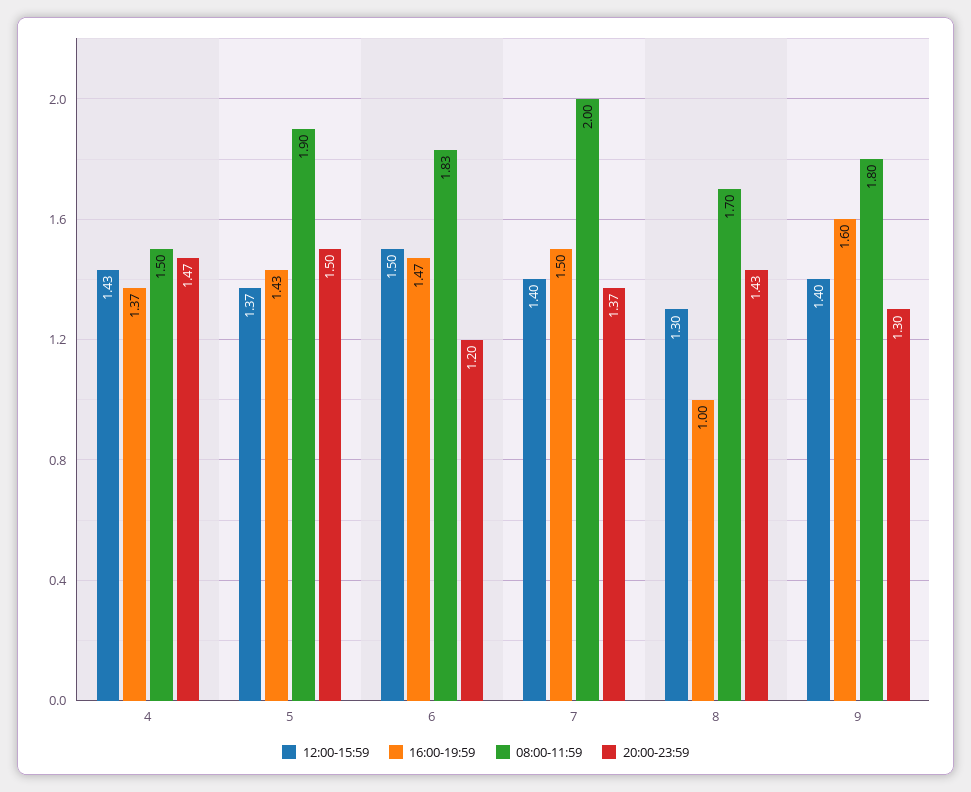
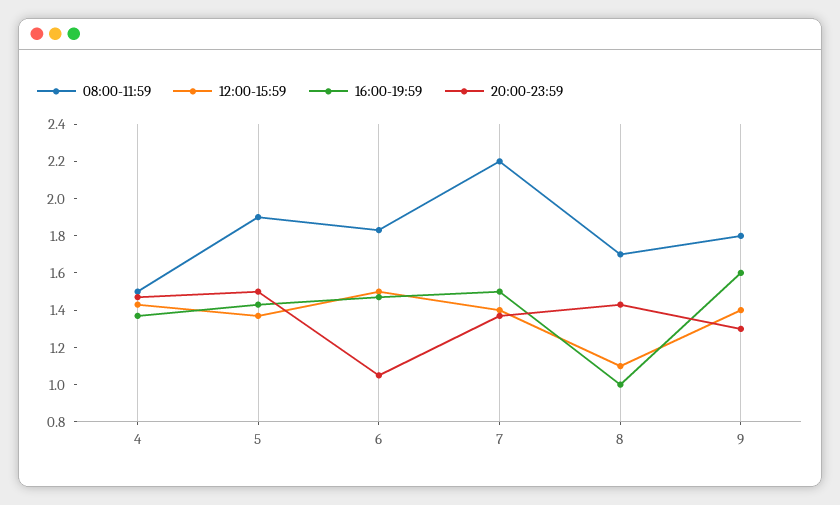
  {
    "12:00-15:59": {
      "4": 1.43,
      "5": 1.37,
      "6": 1.5,
      "7": 1.4,
-     "8": 1.3,
+     "8": 1.1,
      "9": 1.4
    },
    "16:00-19:59": {
      "4": 1.37,
      "5": 1.43,
      "6": 1.47,
      "7": 1.5,
      "8": 1,
      "9": 1.6
    },
    "08:00-11:59": {
      "4": 1.5,
      "5": 1.9,
      "6": 1.83,
-     "7": 2,
+     "7": 2.2,
      "8": 1.7,
      "9": 1.8
    },
    "20:00-23:59": {
      "4": 1.47,
      "5": 1.5,
-     "6": 1.2,
+     "6": 1.05,
      "7": 1.37,
      "8": 1.43,
      "9": 1.3
    }
  }

